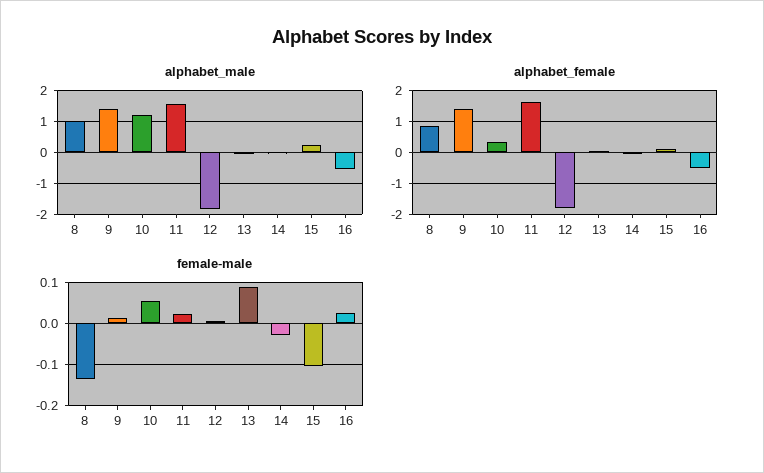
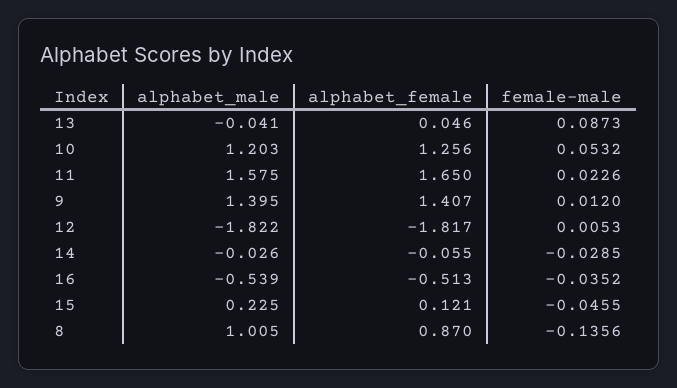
  {
    "alphabet_male": {
      "8": 1.005,
      "9": 1.395,
      "10": 1.203,
      "11": 1.575,
      "12": -1.822,
      "13": -0.041,
      "14": -0.026,
      "15": 0.225,
      "16": -0.539
    },
    "alphabet_female": {
      "8": 0.87,
      "9": 1.407,
-     "10": 0.4,
+     "10": 1.256,
      "11": 1.65,
      "12": -1.817,
      "13": 0.046,
      "14": -0.055,
      "15": 0.121,
      "16": -0.513
    },
    "female-male": {
      "8": -0.1356,
      "9": 0.012,
      "10": 0.0532,
      "11": 0.0226,
      "12": 0.0053,
      "13": 0.0873,
      "14": -0.0285,
-     "15": -0.1,
+     "15": -0.0455,
-     "16": 0.02
+     "16": -0.0352
    }
  }

